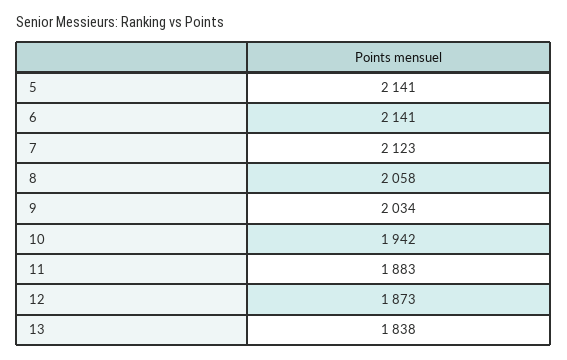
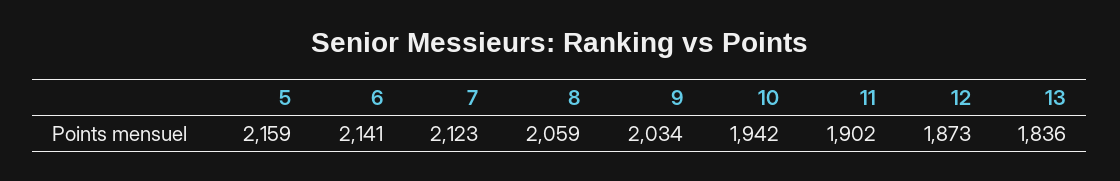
  {
-   "5": 2141,
+   "5": 2159,
    "6": 2141,
    "7": 2123,
-   "8": 2058,
+   "8": 2059,
    "9": 2034,
    "10": 1942,
-   "11": 1883,
+   "11": 1902,
    "12": 1873,
-   "13": 1838
+   "13": 1836
  }

